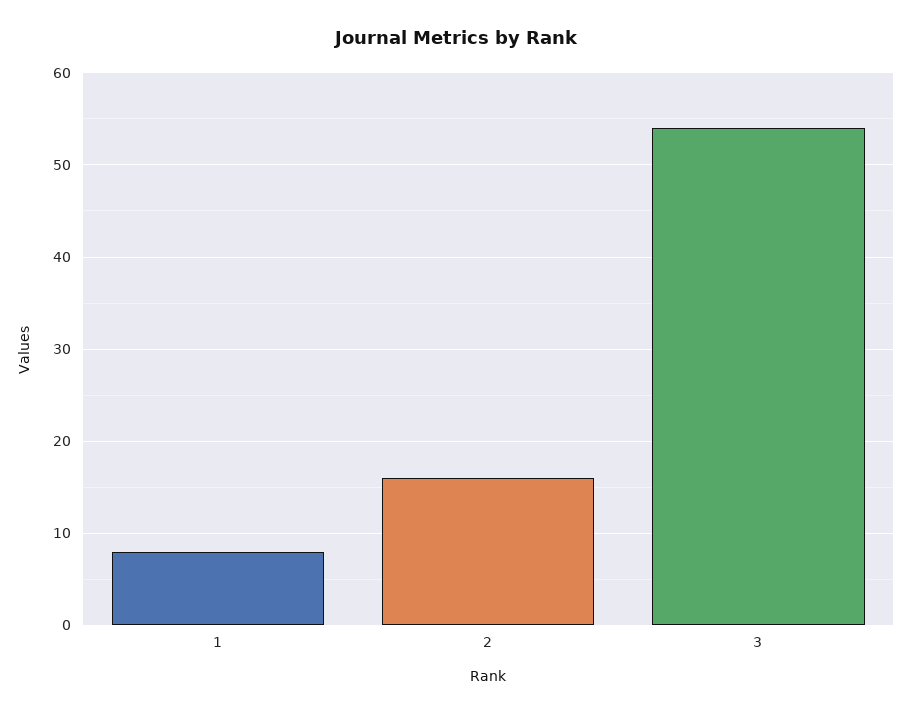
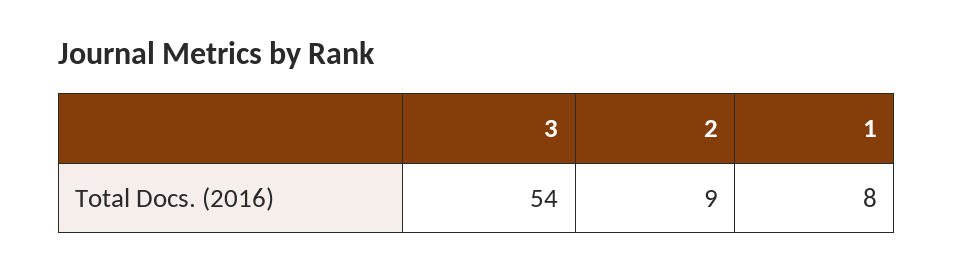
  {
    "1": 8,
-   "2": 16,
+   "2": 9,
    "3": 54
  }

